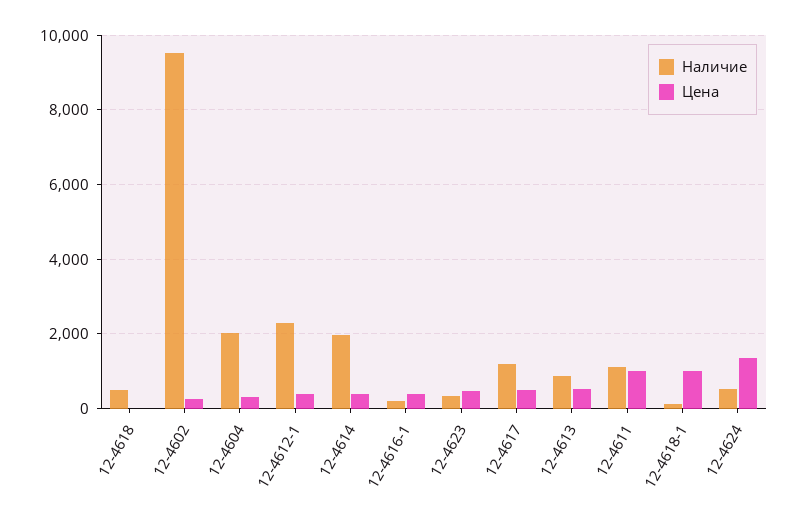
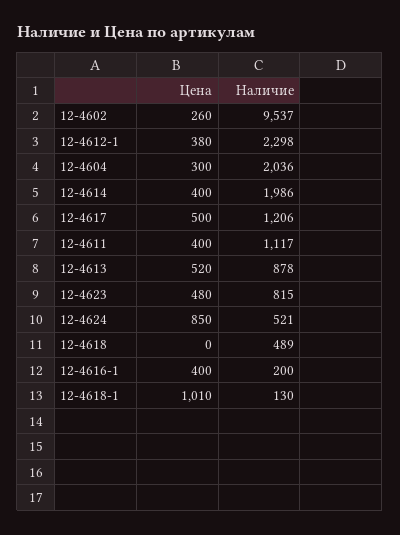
  {
    "Наличие": {
      "12-4618": 489,
      "12-4602": 9537,
      "12-4604": 2036,
      "12-4612-1": 2298,
      "12-4614": 1986,
      "12-4616-1": 200,
-     "12-4623": 400,
+     "12-4623": 815,
      "12-4617": 1206,
      "12-4613": 878,
      "12-4611": 1117,
      "12-4618-1": 130,
      "12-4624": 521
    },
    "Цена": {
      "12-4618": 0,
      "12-4602": 260,
      "12-4604": 300,
      "12-4612-1": 380,
      "12-4614": 400,
      "12-4616-1": 400,
      "12-4623": 480,
      "12-4617": 500,
      "12-4613": 520,
-     "12-4611": 1000,
+     "12-4611": 400,
      "12-4618-1": 1010,
-     "12-4624": 1400
+     "12-4624": 850
    }
  }

